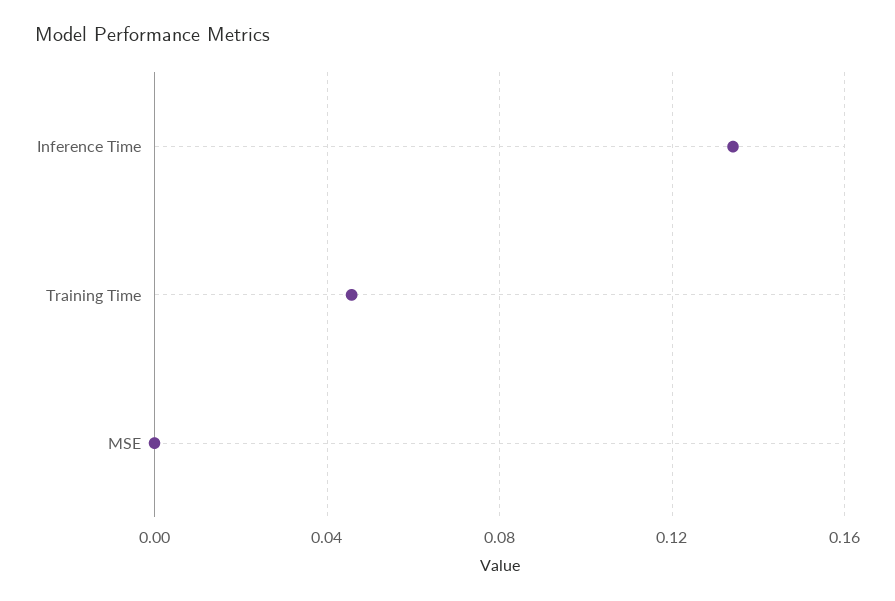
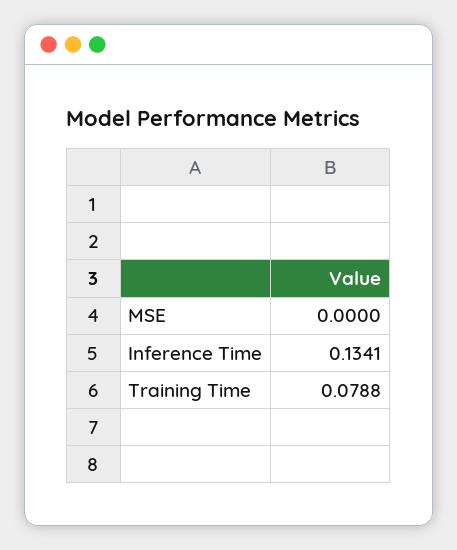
  {
    "Inference Time": 0.1341,
-   "Training Time": 0.045,
+   "Training Time": 0.0788,
    "MSE": 0
  }

